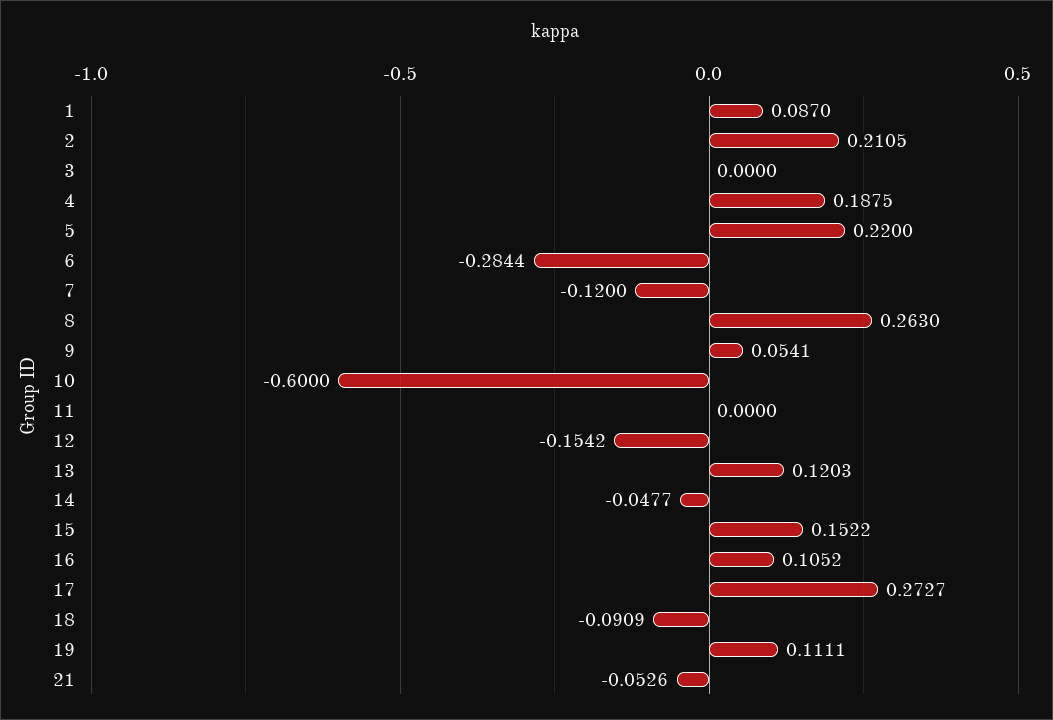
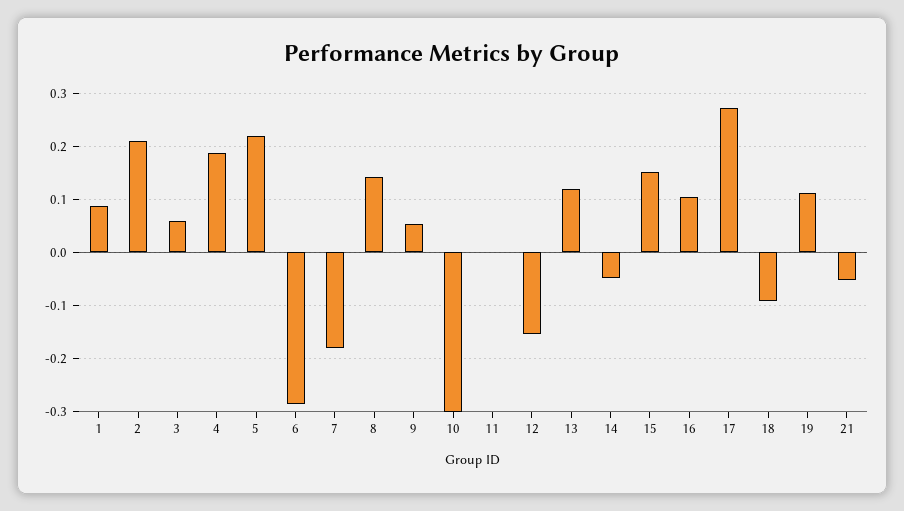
  {
    "1": 0.087,
    "2": 0.2105,
-   "3": 0,
+   "3": 0.06,
    "4": 0.1875,
    "5": 0.22,
    "6": -0.2844,
-   "7": -0.12,
+   "7": -0.18,
-   "8": 0.263,
+   "8": 0.14,
    "9": 0.0541,
-   "10": -0.6,
+   "10": -0.3,
    "11": 0,
    "12": -0.1542,
    "13": 0.1203,
    "14": -0.0477,
    "15": 0.1522,
    "16": 0.1052,
    "17": 0.2727,
    "18": -0.0909,
    "19": 0.1111,
    "21": -0.0526
  }

